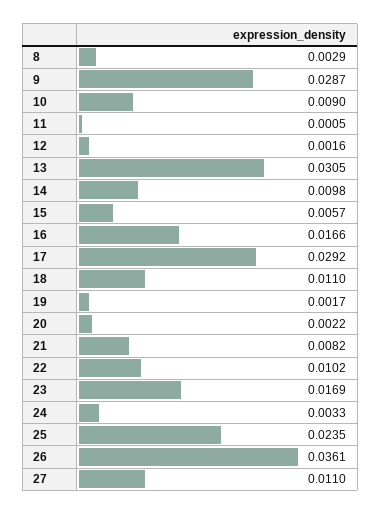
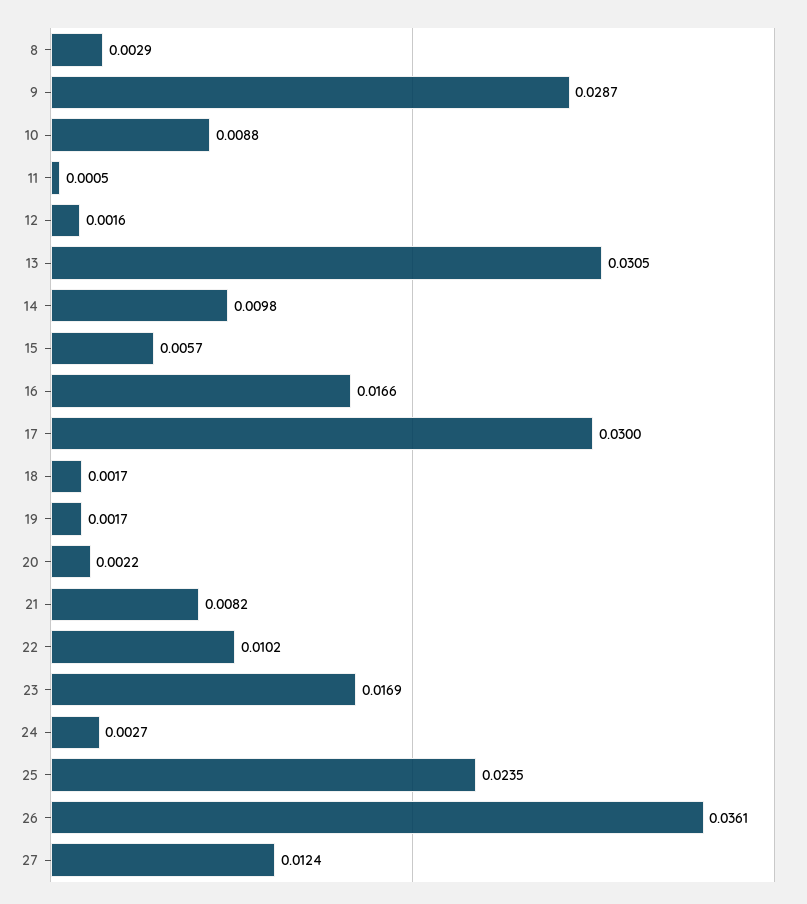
  {
    "8": 0.0029,
    "9": 0.0287,
-   "10": 0.009,
+   "10": 0.0088,
    "11": 0.0005,
    "12": 0.0016,
    "13": 0.0305,
    "14": 0.0098,
    "15": 0.0057,
    "16": 0.0166,
-   "17": 0.0292,
+   "17": 0.03,
-   "18": 0.011,
+   "18": 0.0017,
    "19": 0.0017,
    "20": 0.0022,
    "21": 0.0082,
    "22": 0.0102,
    "23": 0.0169,
-   "24": 0.0033,
+   "24": 0.0027,
    "25": 0.0235,
    "26": 0.0361,
-   "27": 0.011
+   "27": 0.0124
  }

